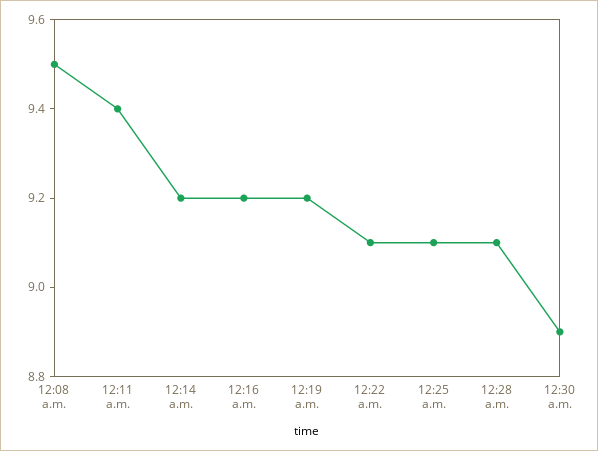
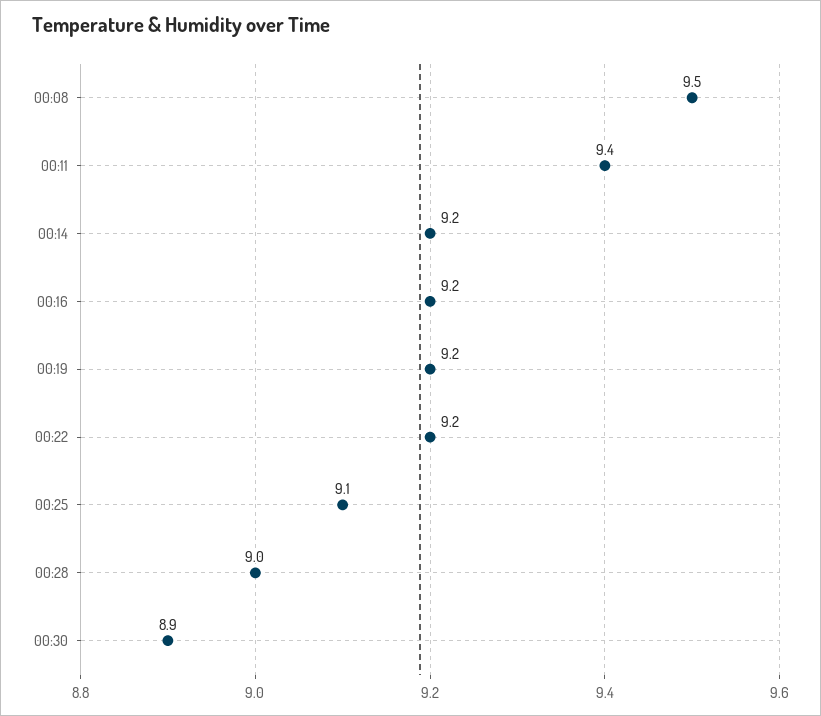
  {
    "12:08 a.m.": 9.5,
    "12:11 a.m.": 9.4,
    "12:14 a.m.": 9.2,
    "12:16 a.m.": 9.2,
    "12:19 a.m.": 9.2,
-   "12:22 a.m.": 9.1,
+   "12:22 a.m.": 9.2,
    "12:25 a.m.": 9.1,
-   "12:28 a.m.": 9.1,
+   "12:28 a.m.": 9,
    "12:30 a.m.": 8.9
  }

